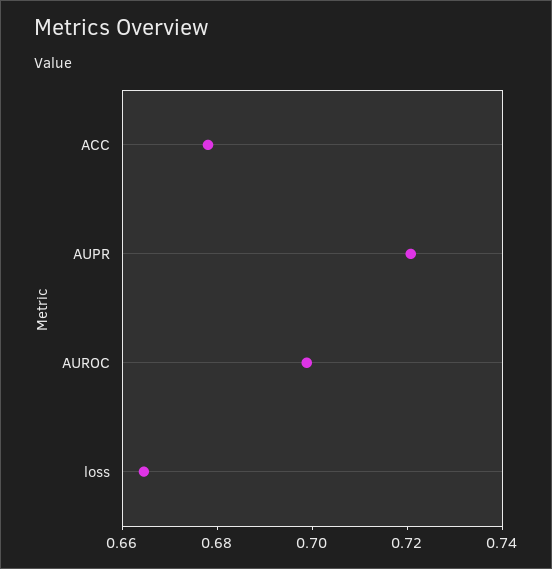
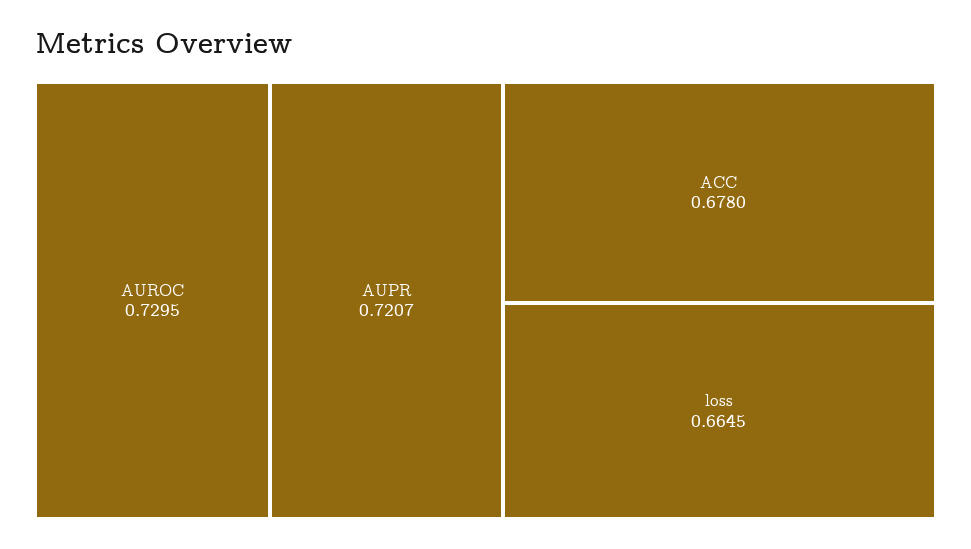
  {
    "ACC": 0.678,
    "AUPR": 0.7207,
-   "AUROC": 0.7,
+   "AUROC": 0.7295,
    "loss": 0.6645
  }

